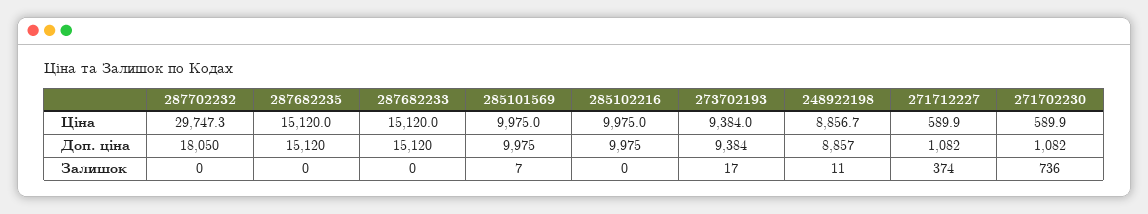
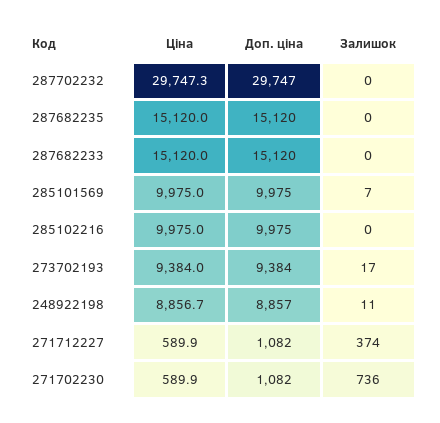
  {
    "287702232": {
      "Ціна": 29747.3,
-     "Доп. ціна": 18050,
+     "Доп. ціна": 29747,
      "Залишок": 0
    },
    "287682235": {
      "Ціна": 15120,
      "Доп. ціна": 15120,
      "Залишок": 0
    },
    "287682233": {
      "Ціна": 15120,
      "Доп. ціна": 15120,
      "Залишок": 0
    },
    "285101569": {
      "Ціна": 9975,
      "Доп. ціна": 9975,
      "Залишок": 7
    },
    "285102216": {
      "Ціна": 9975,
      "Доп. ціна": 9975,
      "Залишок": 0
    },
    "273702193": {
      "Ціна": 9384,
      "Доп. ціна": 9384,
      "Залишок": 17
    },
    "248922198": {
      "Ціна": 8856.7,
      "Доп. ціна": 8857,
      "Залишок": 11
    },
    "271712227": {
      "Ціна": 589.9,
      "Доп. ціна": 1082,
      "Залишок": 374
    },
    "271702230": {
      "Ціна": 589.9,
      "Доп. ціна": 1082,
      "Залишок": 736
    }
  }

